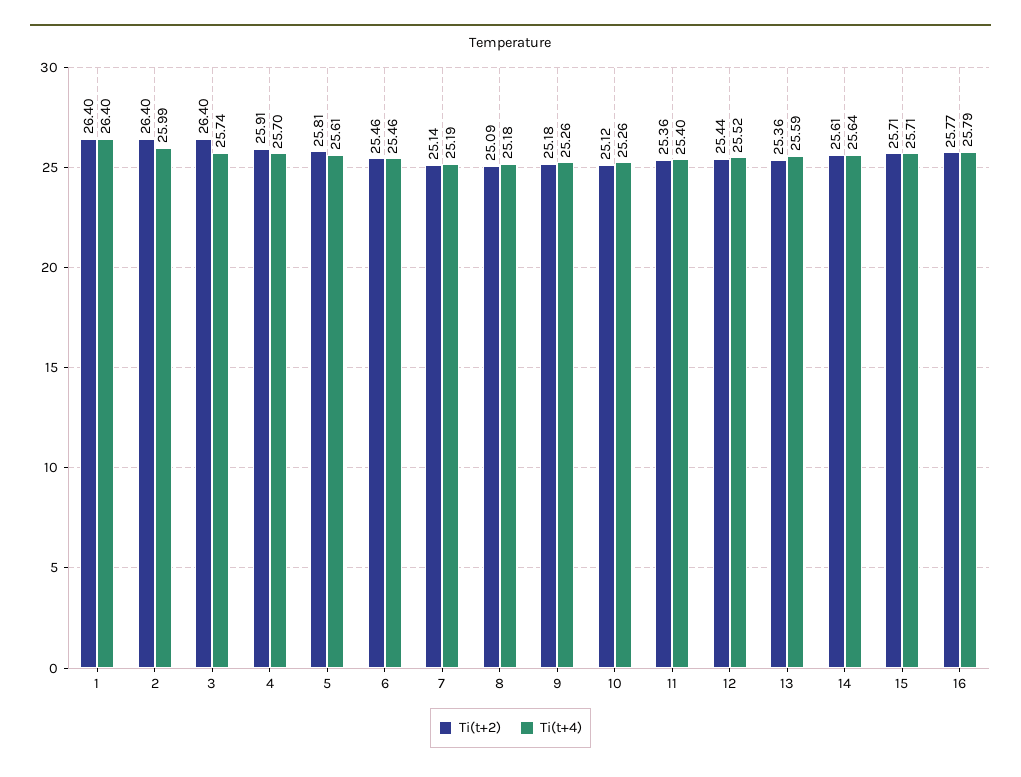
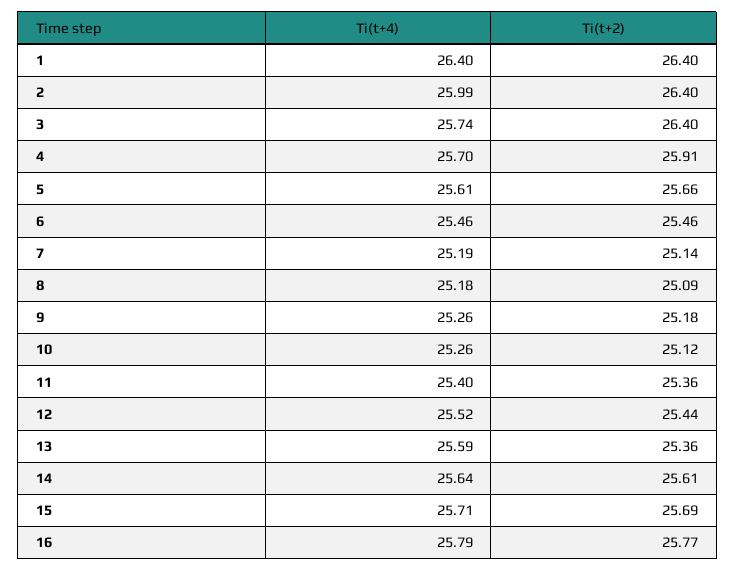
  {
    "Ti(t+2)": {
      "1": 26.4,
      "2": 26.4,
      "3": 26.4,
      "4": 25.91,
-     "5": 25.81,
+     "5": 25.66,
      "6": 25.46,
      "7": 25.14,
      "8": 25.09,
      "9": 25.18,
      "10": 25.12,
      "11": 25.36,
      "12": 25.44,
      "13": 25.36,
      "14": 25.61,
-     "15": 25.71,
+     "15": 25.69,
      "16": 25.77
    },
    "Ti(t+4)": {
      "1": 26.4,
      "2": 25.99,
      "3": 25.74,
      "4": 25.7,
      "5": 25.61,
      "6": 25.46,
      "7": 25.19,
      "8": 25.18,
      "9": 25.26,
      "10": 25.26,
      "11": 25.4,
      "12": 25.52,
      "13": 25.59,
      "14": 25.64,
      "15": 25.71,
      "16": 25.79
    }
  }

